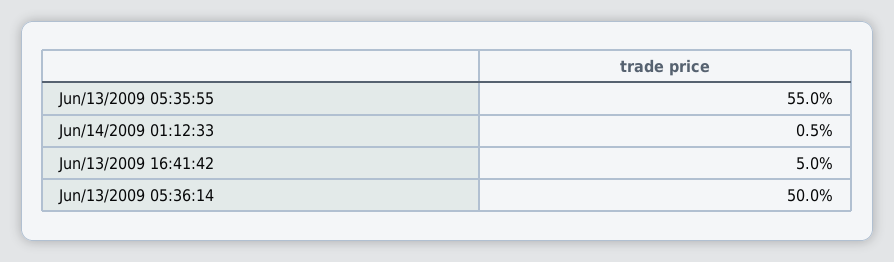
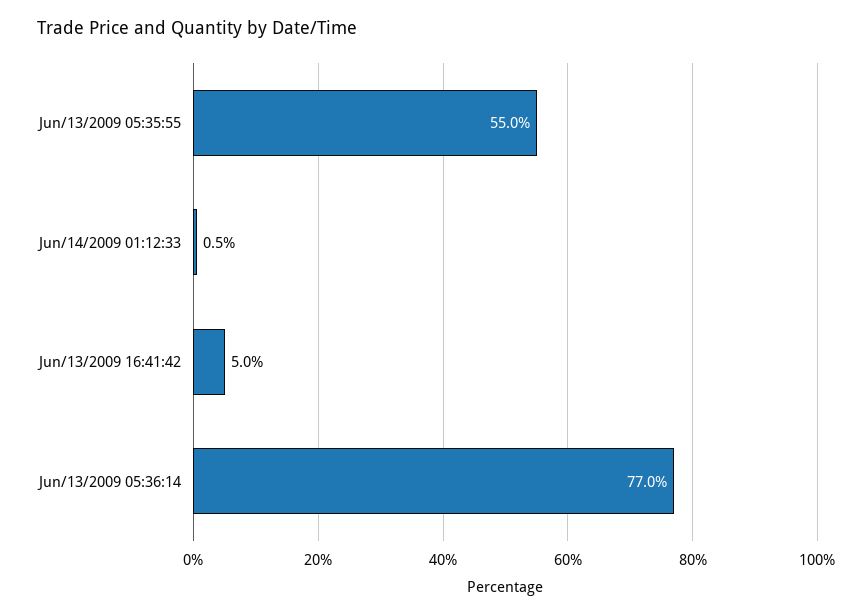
  {
    "Jun/13/2009 05:35:55": 55,
    "Jun/14/2009 01:12:33": 0.5,
    "Jun/13/2009 16:41:42": 5,
-   "Jun/13/2009 05:36:14": 50
+   "Jun/13/2009 05:36:14": 77
  }

